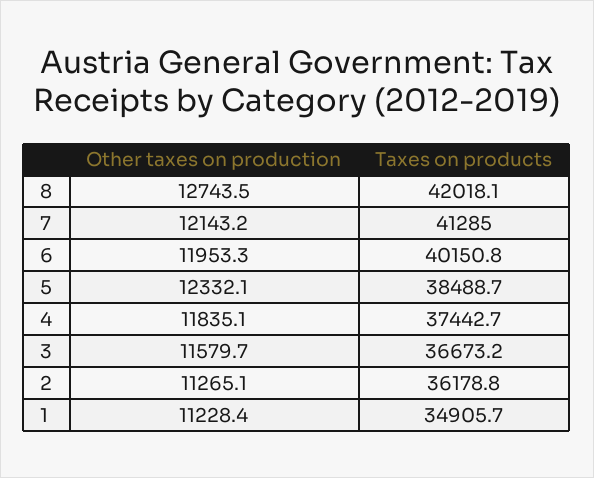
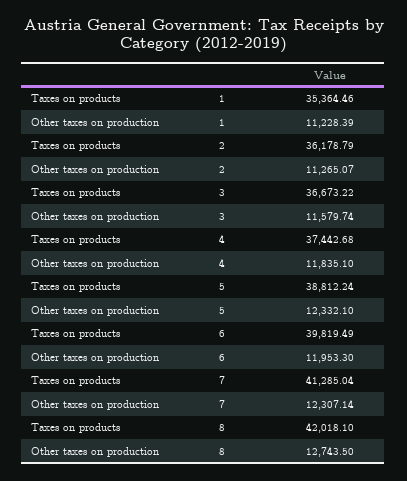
  {
    "Other taxes on production": {
      "8": 12743.5,
-     "7": 12143.2,
+     "7": 12307.14,
      "6": 11953.3,
      "5": 12332.1,
      "4": 11835.1,
      "3": 11579.74,
      "2": 11265.07,
      "1": 11228.39
    },
    "Taxes on products": {
      "8": 42018.1,
      "7": 41285.04,
-     "6": 40150.8,
+     "6": 39819.49,
-     "5": 38488.7,
+     "5": 38812.24,
      "4": 37442.68,
      "3": 36673.22,
      "2": 36178.79,
-     "1": 34905.7
+     "1": 35364.46
    }
  }

